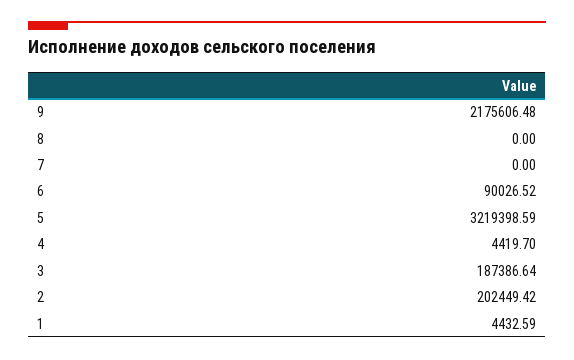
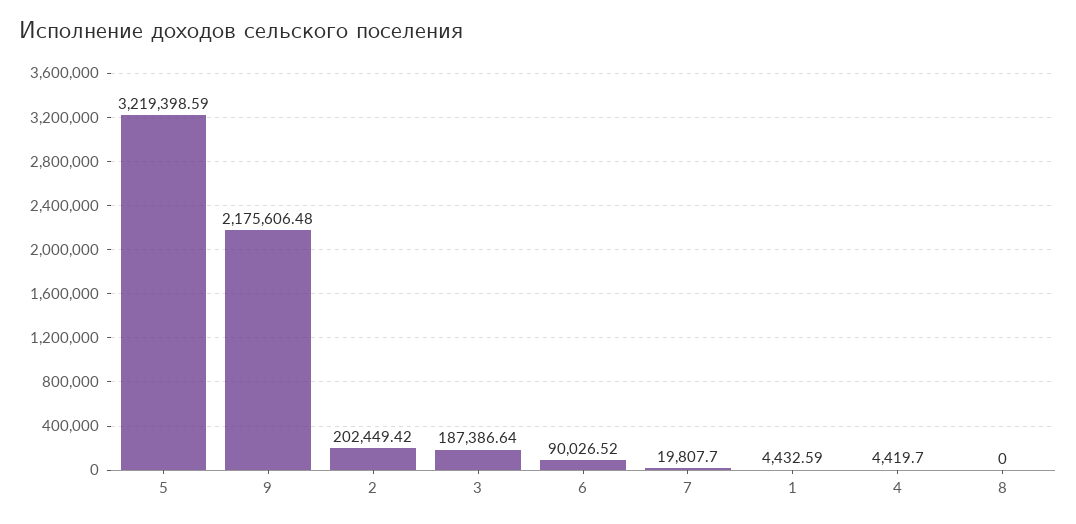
  {
    "9": 2175606.48,
    "8": 0,
-   "7": 0,
+   "7": 19807.7,
    "6": 90026.52,
    "5": 3219398.59,
    "4": 4419.7,
    "3": 187386.64,
    "2": 202449.42,
    "1": 4432.59
  }

